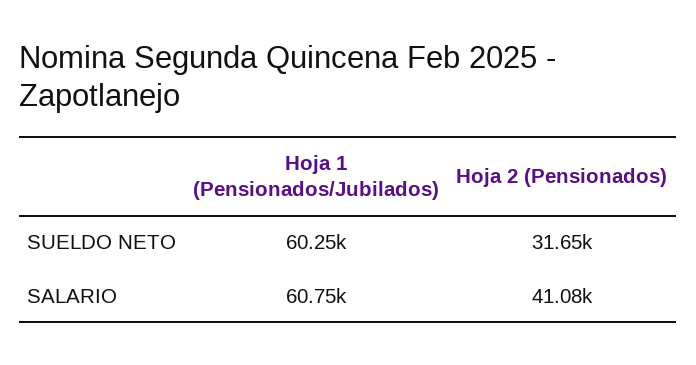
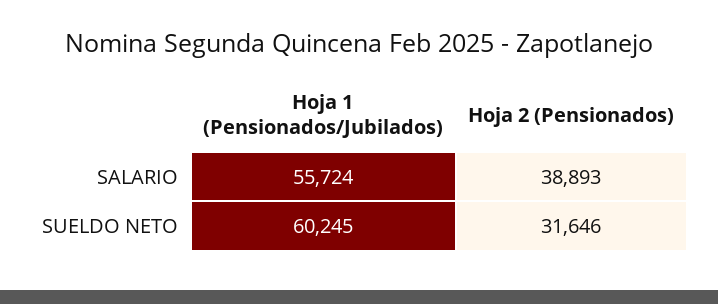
  {
    "Hoja 1 (Pensionados/Jubilados)": {
      "SUELDO NETO": 60245,
-     "SALARIO": 60750
+     "SALARIO": 55724
    },
    "Hoja 2 (Pensionados)": {
      "SUELDO NETO": 31646,
-     "SALARIO": 41080
+     "SALARIO": 38893
    }
  }

